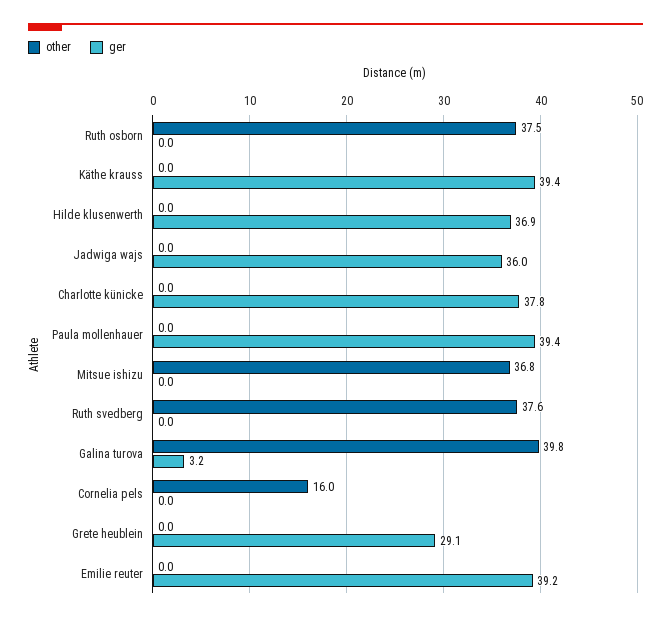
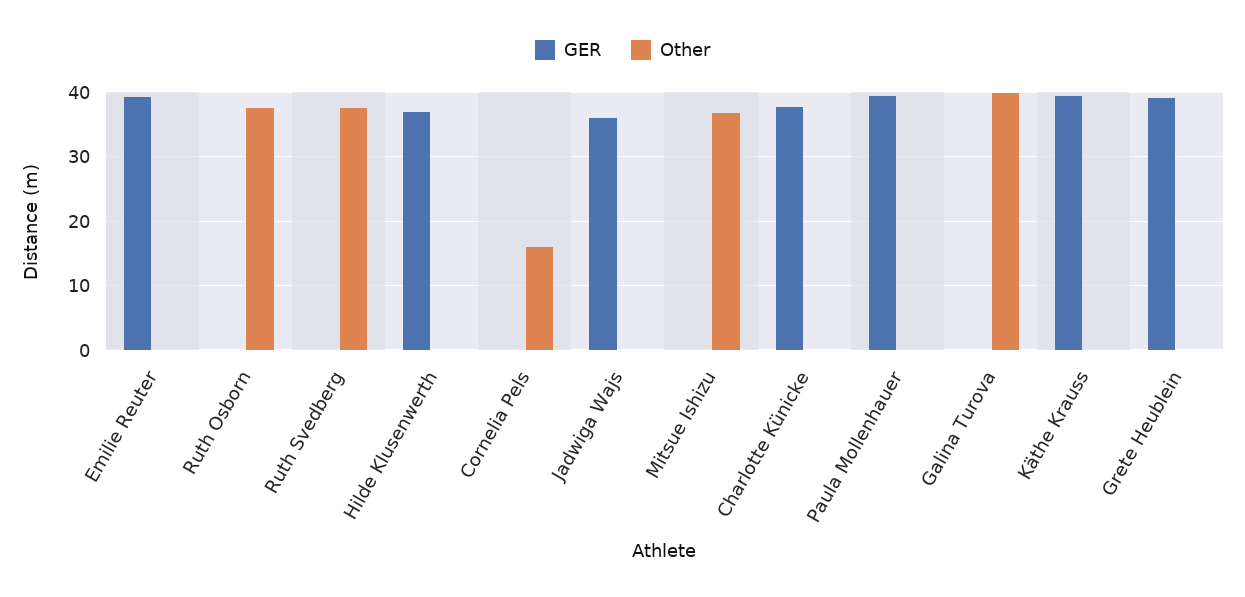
  {
    "other": {
      "Ruth osborn": 37.5,
      "Käthe krauss": 0,
      "Hilde klusenwerth": 0,
      "Jadwiga wajs": 0,
      "Charlotte künicke": 0,
      "Paula mollenhauer": 0,
      "Mitsue ishizu": 36.8,
      "Ruth svedberg": 37.6,
      "Galina turova": 39.8,
      "Cornelia pels": 16,
      "Grete heublein": 0,
      "Emilie reuter": 0
    },
    "ger": {
      "Ruth osborn": 0,
      "Käthe krauss": 39.4,
      "Hilde klusenwerth": 36.9,
      "Jadwiga wajs": 36,
      "Charlotte künicke": 37.8,
      "Paula mollenhauer": 39.4,
      "Mitsue ishizu": 0,
      "Ruth svedberg": 0,
-     "Galina turova": 3.2,
+     "Galina turova": 0,
      "Cornelia pels": 0,
-     "Grete heublein": 29.1,
+     "Grete heublein": 39,
      "Emilie reuter": 39.2
    }
  }

